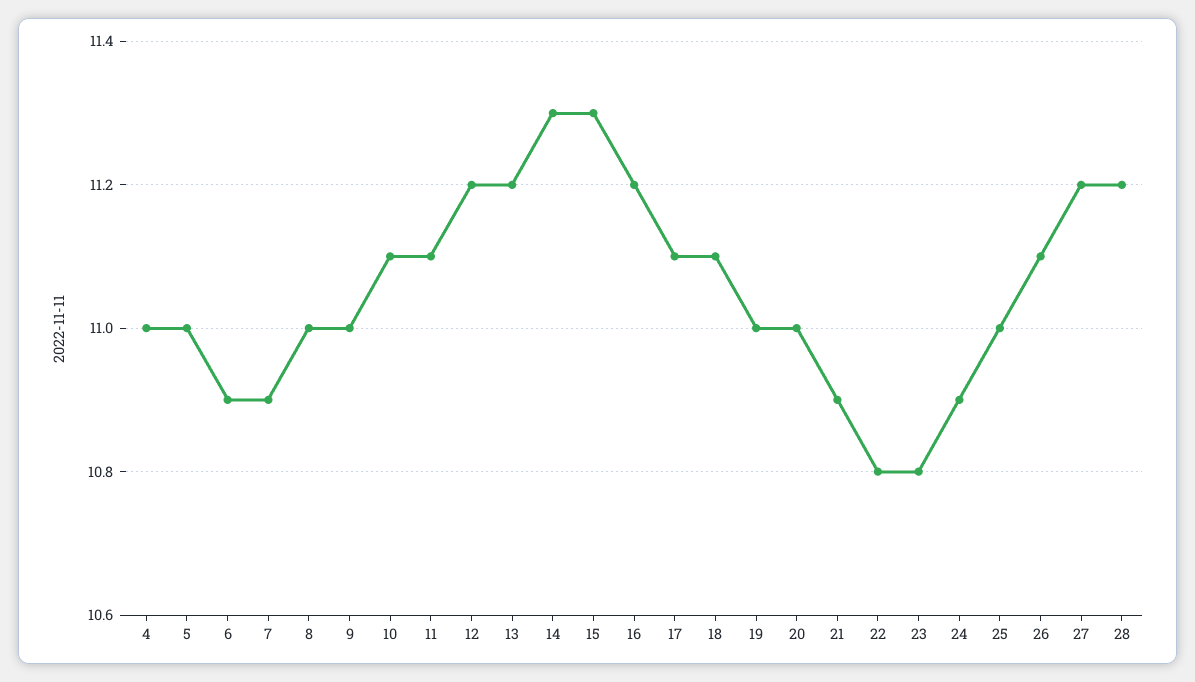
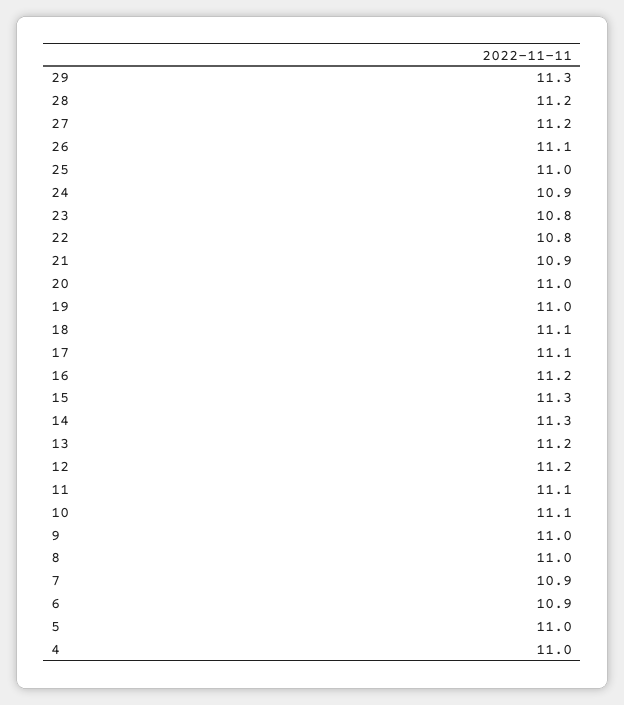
  {
    "4": 11,
    "5": 11,
    "6": 10.9,
    "7": 10.9,
    "8": 11,
    "9": 11,
    "10": 11.1,
    "11": 11.1,
    "12": 11.2,
    "13": 11.2,
    "14": 11.3,
    "15": 11.3,
    "16": 11.2,
    "17": 11.1,
    "18": 11.1,
    "19": 11,
    "20": 11,
    "21": 10.9,
    "22": 10.8,
    "23": 10.8,
    "24": 10.9,
    "25": 11,
    "26": 11.1,
    "27": 11.2,
-   "28": 11.2
+   "28": 11.2,
+   "29": 11.3
  }

